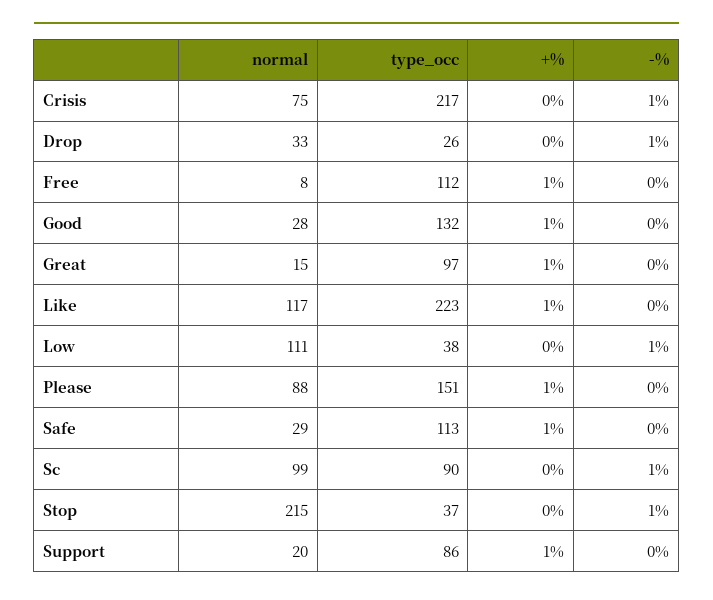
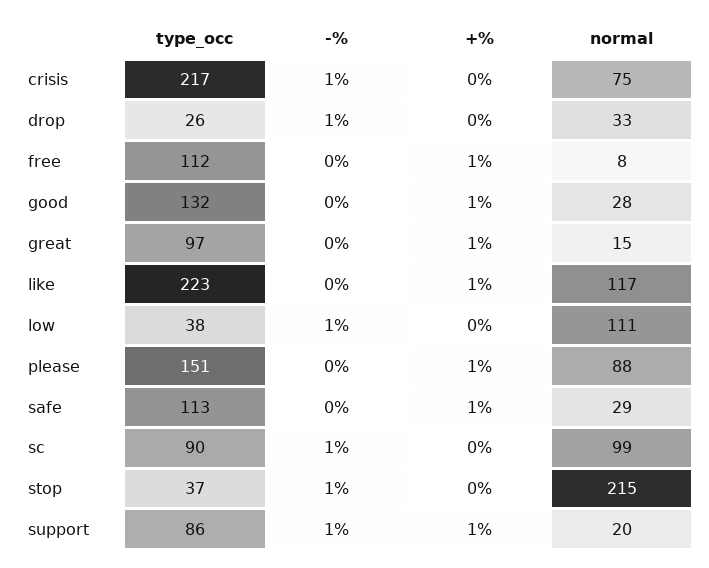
  {
    "normal": {
      "Crisis": 75,
      "Drop": 33,
      "Free": 8,
      "Good": 28,
      "Great": 15,
      "Like": 117,
      "Low": 111,
      "Please": 88,
      "Safe": 29,
      "Sc": 99,
      "Stop": 215,
      "Support": 20
    },
    "type_occ": {
      "Crisis": 217,
      "Drop": 26,
      "Free": 112,
      "Good": 132,
      "Great": 97,
      "Like": 223,
      "Low": 38,
      "Please": 151,
      "Safe": 113,
      "Sc": 90,
      "Stop": 37,
      "Support": 86
    },
    "+%": {
      "Crisis": 0,
      "Drop": 0,
      "Free": 1,
      "Good": 1,
      "Great": 1,
      "Like": 1,
      "Low": 0,
      "Please": 1,
      "Safe": 1,
      "Sc": 0,
      "Stop": 0,
      "Support": 1
    },
    "-%": {
      "Crisis": 1,
      "Drop": 1,
      "Free": 0,
      "Good": 0,
      "Great": 0,
      "Like": 0,
      "Low": 1,
      "Please": 0,
      "Safe": 0,
      "Sc": 1,
      "Stop": 1,
-     "Support": 0
+     "Support": 1
    }
  }

